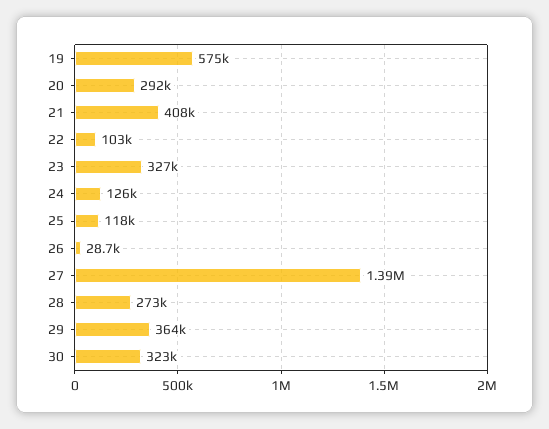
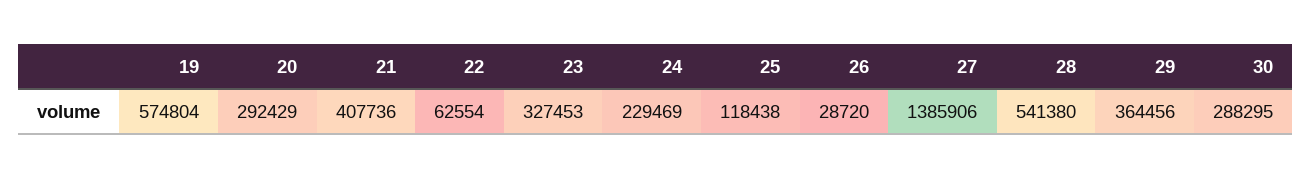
  {
    "19": 574804,
    "20": 292429,
    "21": 407736,
-   "22": 103000,
+   "22": 62554,
    "23": 327453,
-   "24": 126000,
+   "24": 229469,
    "25": 118438,
    "26": 28720,
    "27": 1385906,
-   "28": 273000,
+   "28": 541380,
    "29": 364456,
-   "30": 323000
+   "30": 288295
  }

